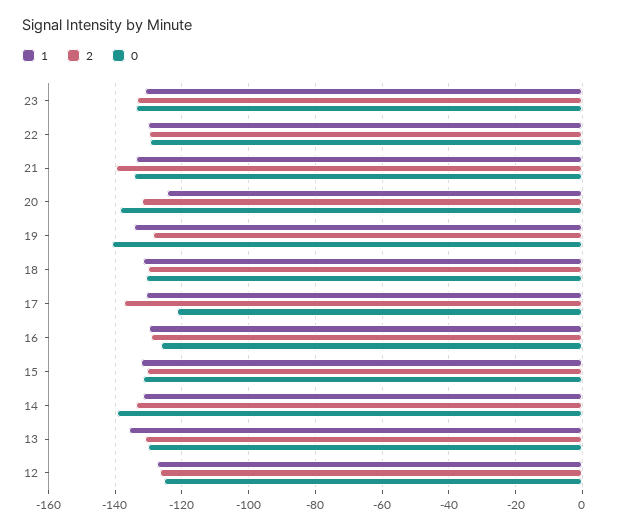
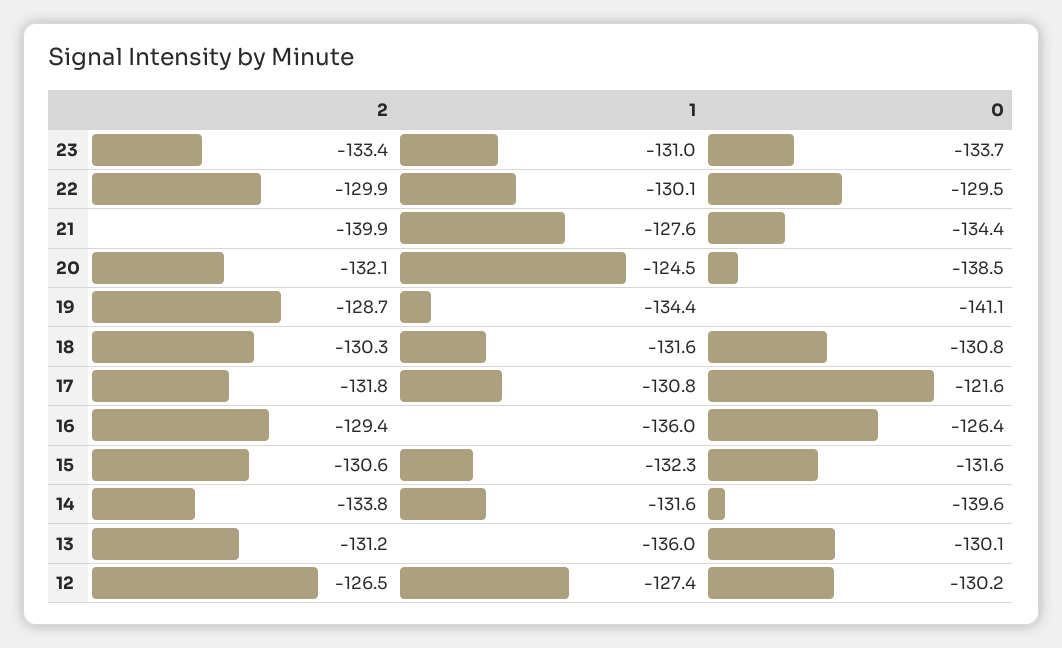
  {
    "1": {
      "23": -131,
      "22": -130.1,
-     "21": -134,
+     "21": -127.6,
      "20": -124.5,
      "19": -134.4,
      "18": -131.6,
      "17": -130.8,
-     "16": -130,
+     "16": -136,
      "15": -132.3,
      "14": -131.6,
      "13": -136,
      "12": -127.4
    },
    "2": {
      "23": -133.4,
      "22": -129.9,
      "21": -139.9,
      "20": -132.1,
      "19": -128.7,
      "18": -130.3,
-     "17": -138,
+     "17": -131.8,
      "16": -129.4,
      "15": -130.6,
      "14": -133.8,
      "13": -131.2,
      "12": -126.5
    },
    "0": {
      "23": -133.7,
      "22": -129.5,
      "21": -134.4,
      "20": -138.5,
      "19": -141.1,
      "18": -130.8,
      "17": -121.6,
      "16": -126.4,
      "15": -131.6,
      "14": -139.6,
      "13": -130.1,
-     "12": -126
+     "12": -130.2
    }
  }

